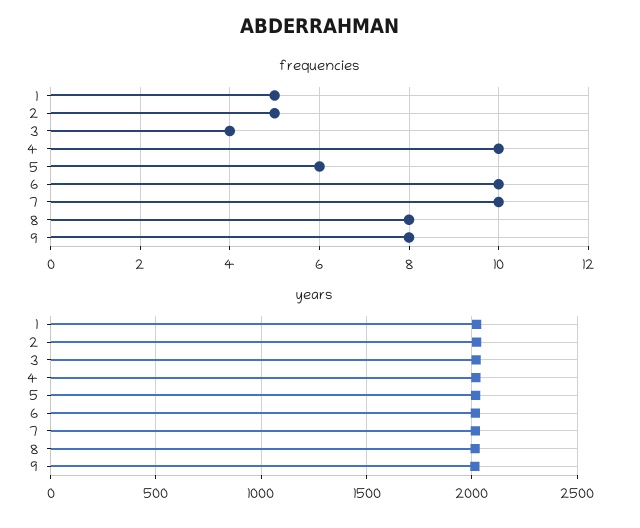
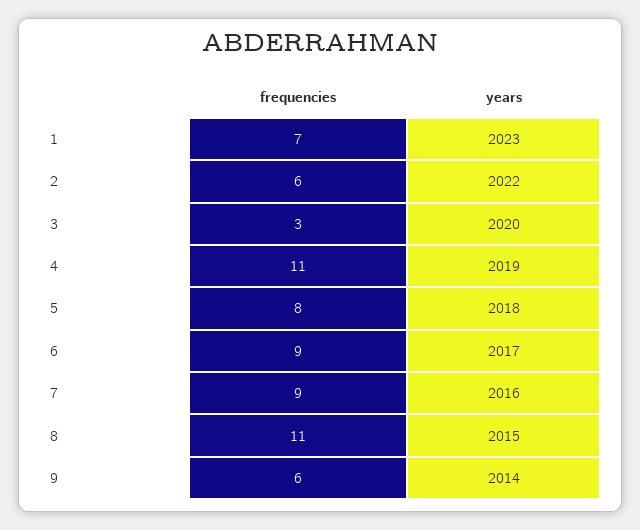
  {
    "frequencies": {
-     "1": 5,
+     "1": 7,
-     "2": 5,
+     "2": 6,
-     "3": 4,
+     "3": 3,
-     "4": 10,
+     "4": 11,
-     "5": 6,
+     "5": 8,
-     "6": 10,
+     "6": 9,
-     "7": 10,
+     "7": 9,
-     "8": 8,
+     "8": 11,
-     "9": 8
+     "9": 6
    },
    "years": {
      "1": 2023,
      "2": 2022,
      "3": 2020,
      "4": 2019,
      "5": 2018,
      "6": 2017,
      "7": 2016,
      "8": 2015,
      "9": 2014
    }
  }

